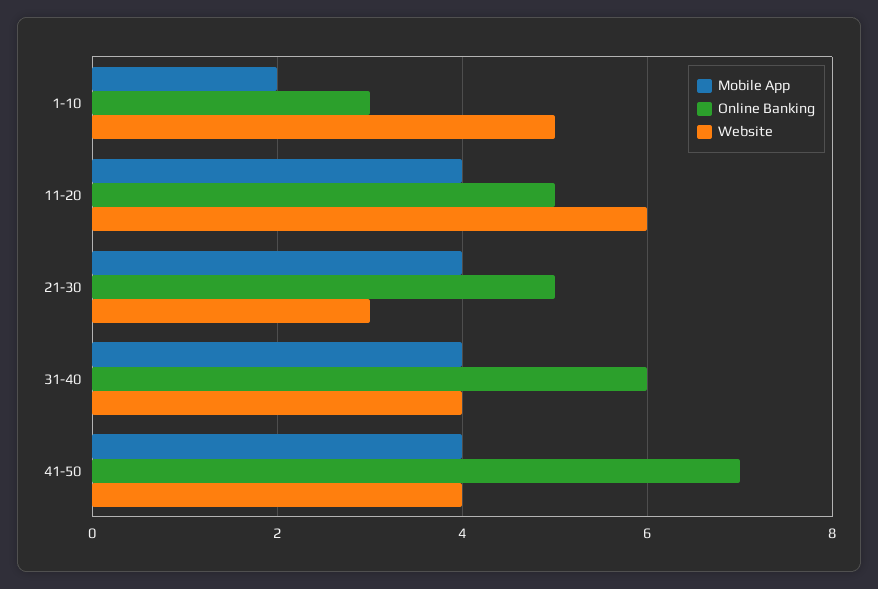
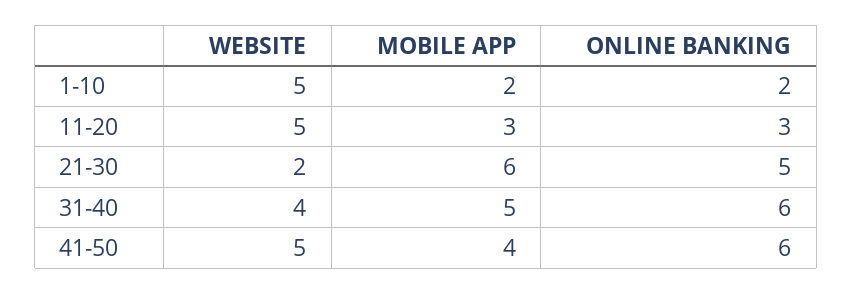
  {
    "Mobile App": {
      "1-10": 2,
-     "11-20": 4,
+     "11-20": 3,
-     "21-30": 4,
+     "21-30": 6,
-     "31-40": 4,
+     "31-40": 5,
      "41-50": 4
    },
    "Online Banking": {
-     "1-10": 3,
+     "1-10": 2,
-     "11-20": 5,
+     "11-20": 3,
      "21-30": 5,
      "31-40": 6,
-     "41-50": 7
+     "41-50": 6
    },
    "Website": {
      "1-10": 5,
-     "11-20": 6,
+     "11-20": 5,
-     "21-30": 3,
+     "21-30": 2,
      "31-40": 4,
-     "41-50": 4
+     "41-50": 5
    }
  }

